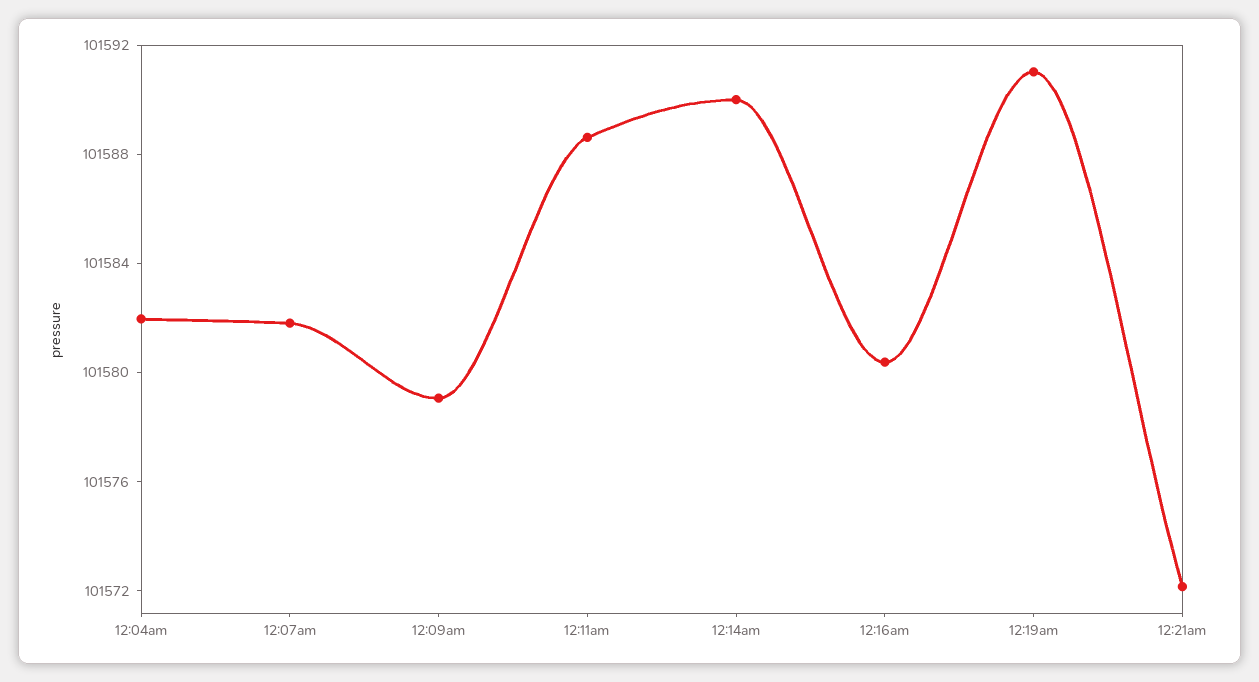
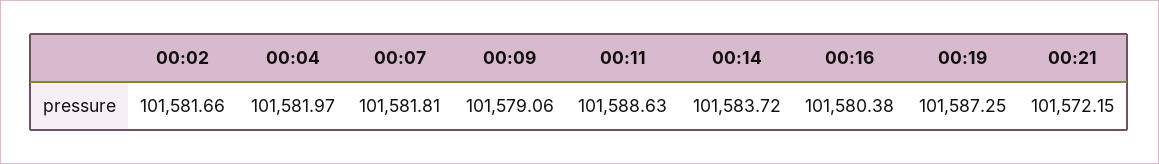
  {
    "12:04am": 101581.97,
    "12:07am": 101581.81,
    "12:09am": 101579.06,
    "12:11am": 101588.63,
-   "12:14am": 101590,
+   "12:14am": 101583.72,
    "12:16am": 101580.38,
-   "12:19am": 101591,
+   "12:19am": 101587.25,
-   "12:21am": 101572.15
+   "12:21am": 101572.15,
+   "00:02": 101581.66
  }

